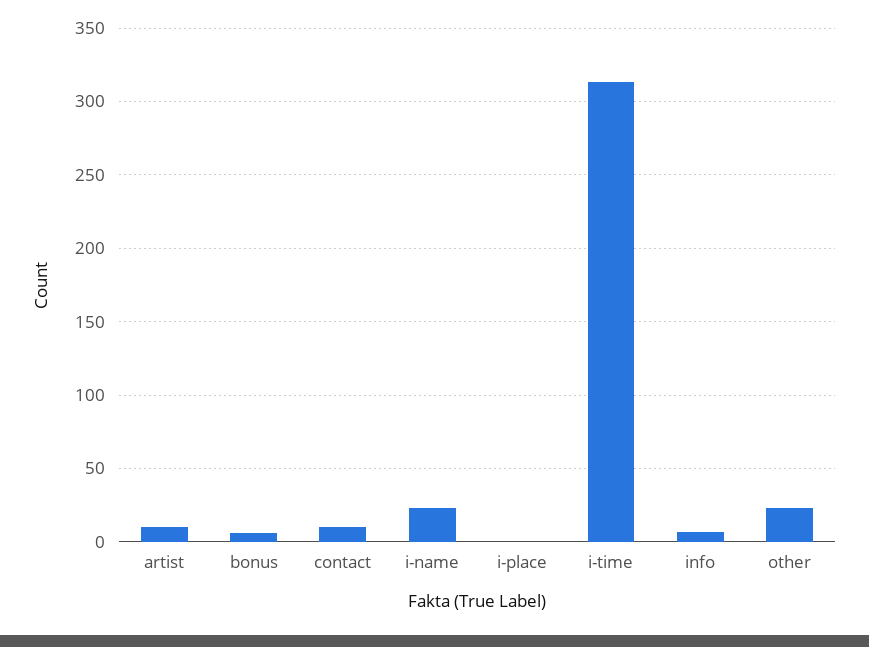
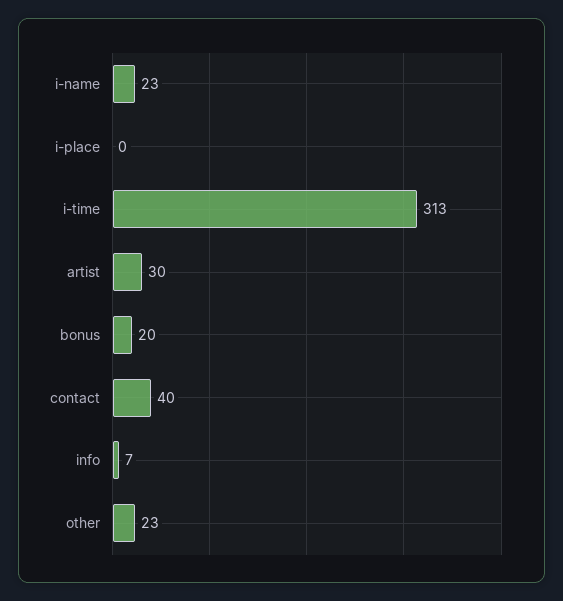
  {
-   "artist": 10,
+   "artist": 30,
-   "bonus": 5,
+   "bonus": 20,
-   "contact": 10,
+   "contact": 40,
    "i-name": 23,
    "i-place": 0,
    "i-time": 313,
    "info": 7,
    "other": 23
  }

